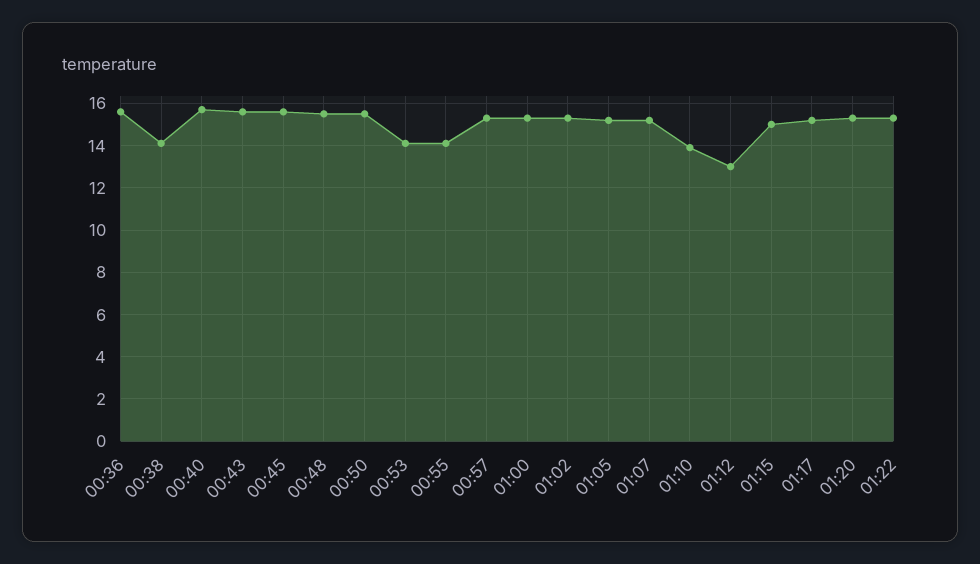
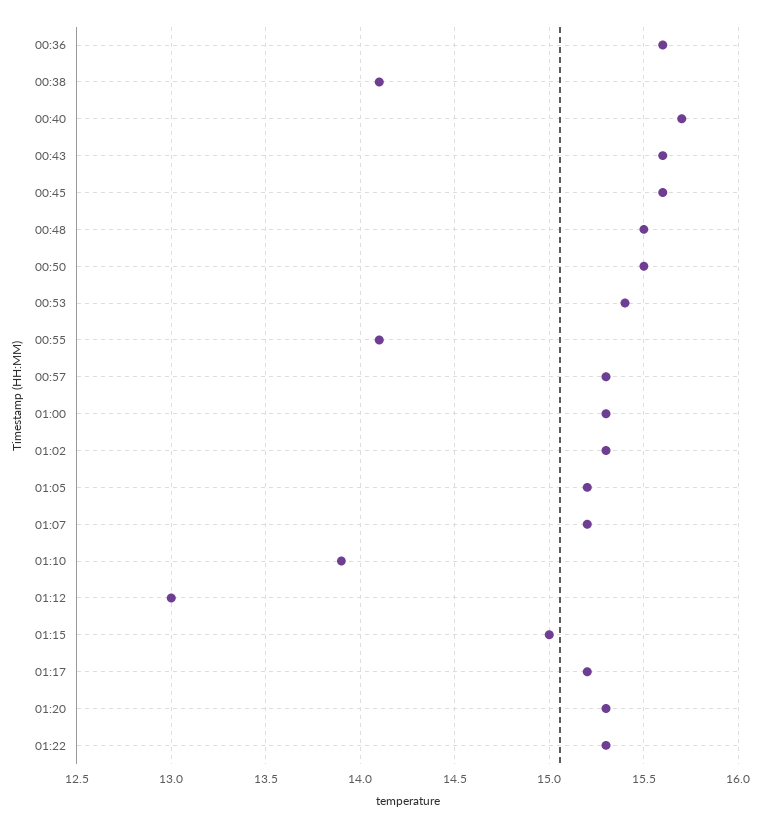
  {
    "00:36": 15.6,
    "00:38": 14.1,
    "00:40": 15.7,
    "00:43": 15.6,
    "00:45": 15.6,
    "00:48": 15.5,
    "00:50": 15.5,
-   "00:53": 14,
+   "00:53": 15.4,
    "00:55": 14.1,
    "00:57": 15.3,
    "01:00": 15.3,
    "01:02": 15.3,
    "01:05": 15.2,
    "01:07": 15.2,
    "01:10": 13.9,
    "01:12": 13,
    "01:15": 15,
    "01:17": 15.2,
    "01:20": 15.3,
    "01:22": 15.3
  }

